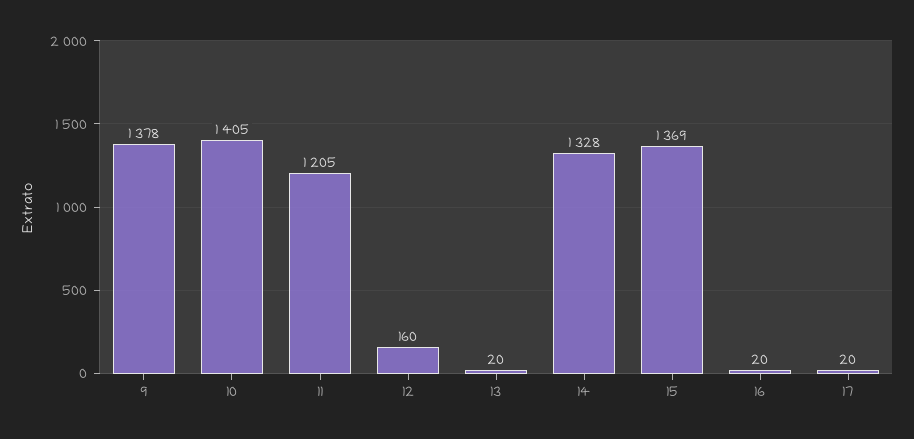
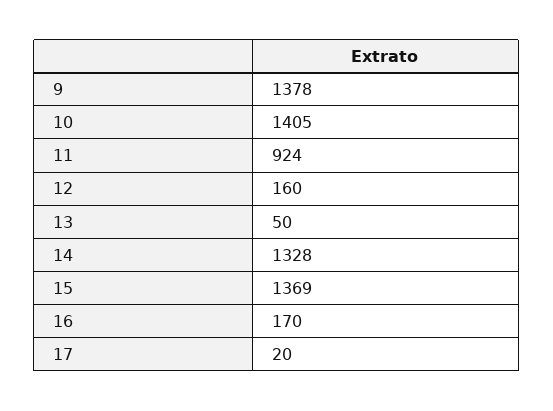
  {
    "9": 1378,
    "10": 1405,
-   "11": 1205,
+   "11": 924,
    "12": 160,
-   "13": 20,
+   "13": 50,
    "14": 1328,
    "15": 1369,
-   "16": 20,
+   "16": 170,
    "17": 20
  }

